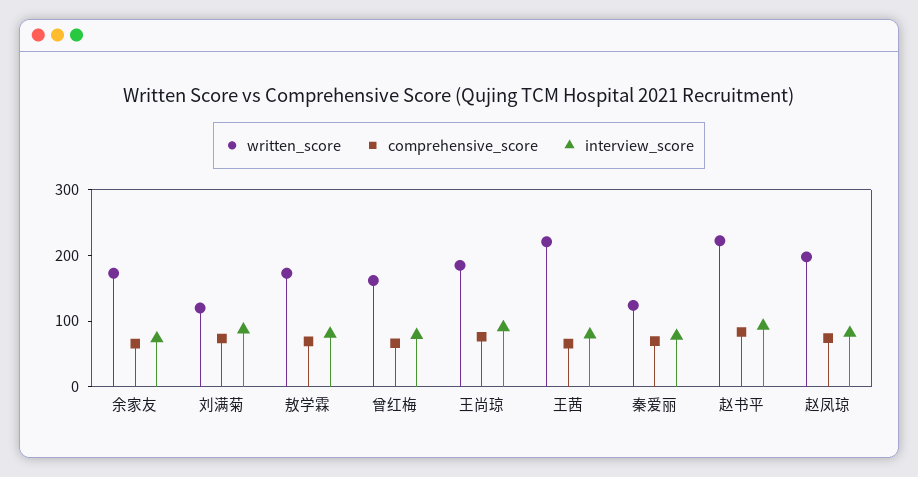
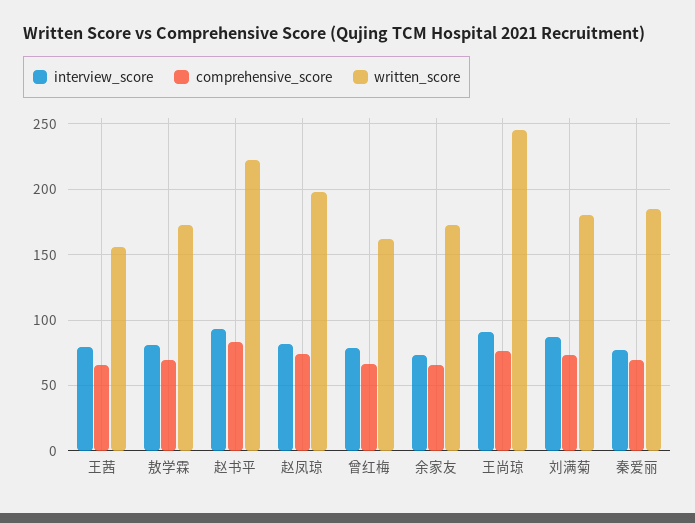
  {
    "written_score": {
      "余家友": 175,
-     "刘满菊": 120,
+     "刘满菊": 180,
      "敖学霖": 175,
      "曾红梅": 160,
-     "王尚琼": 180,
+     "王尚琼": 245,
-     "王茜": 220,
+     "王茜": 155,
-     "秦爱丽": 120,
+     "秦爱丽": 185,
      "赵书平": 225,
      "赵凤琼": 200
    },
    "comprehensive_score": {
      "余家友": 65,
      "刘满菊": 75,
      "敖学霖": 70,
      "曾红梅": 65,
      "王尚琼": 75,
      "王茜": 65,
      "秦爱丽": 70,
      "赵书平": 85,
      "赵凤琼": 75
    },
    "interview_score": {
      "余家友": 75,
      "刘满菊": 85,
      "敖学霖": 80,
      "曾红梅": 80,
      "王尚琼": 90,
      "王茜": 80,
      "秦爱丽": 75,
      "赵书平": 95,
      "赵凤琼": 80
    }
  }

